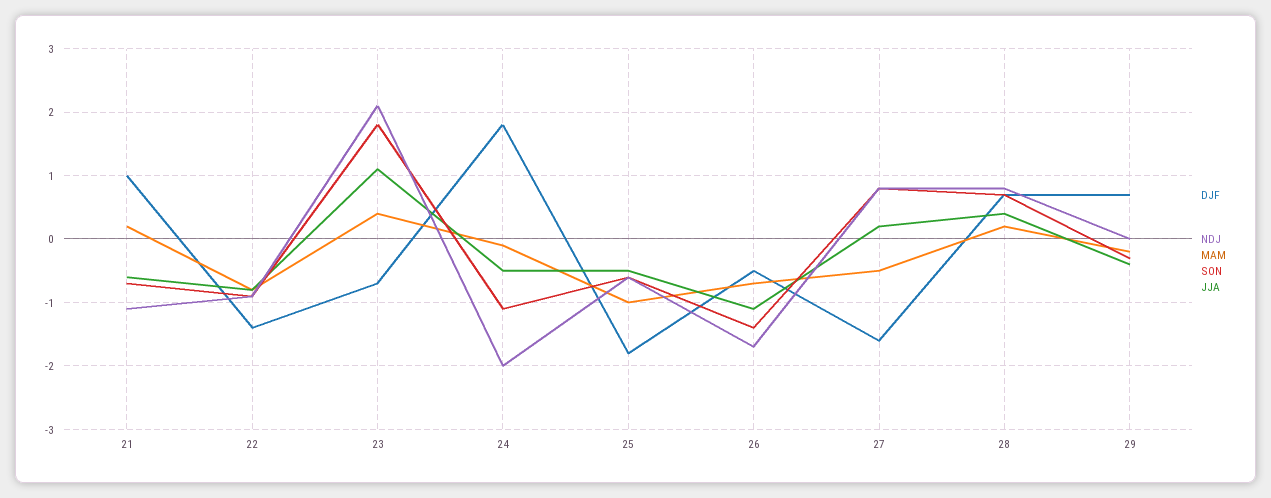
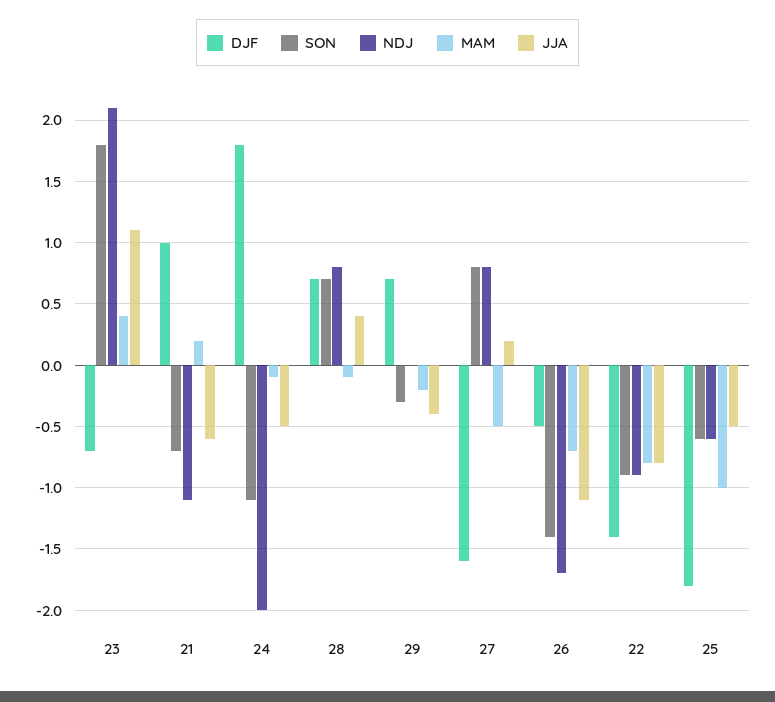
  {
    "DJF": {
      "21": 1,
      "22": -1.4,
      "23": -0.7,
      "24": 1.8,
      "25": -1.8,
      "26": -0.5,
      "27": -1.6,
      "28": 0.7,
      "29": 0.7
    },
    "NDJ": {
      "21": -1.1,
      "22": -0.9,
      "23": 2.1,
      "24": -2,
      "25": -0.6,
      "26": -1.7,
      "27": 0.8,
      "28": 0.8,
      "29": 0
    },
    "MAM": {
      "21": 0.2,
      "22": -0.8,
      "23": 0.4,
      "24": -0.1,
      "25": -1,
      "26": -0.7,
      "27": -0.5,
-     "28": 0.2,
+     "28": -0.1,
      "29": -0.2
    },
    "SON": {
      "21": -0.7,
      "22": -0.9,
      "23": 1.8,
      "24": -1.1,
      "25": -0.6,
      "26": -1.4,
      "27": 0.8,
      "28": 0.7,
      "29": -0.3
    },
    "JJA": {
      "21": -0.6,
      "22": -0.8,
      "23": 1.1,
      "24": -0.5,
      "25": -0.5,
      "26": -1.1,
      "27": 0.2,
      "28": 0.4,
      "29": -0.4
    }
  }

